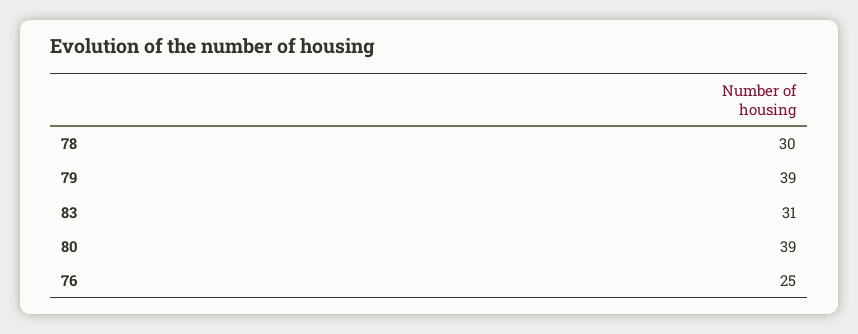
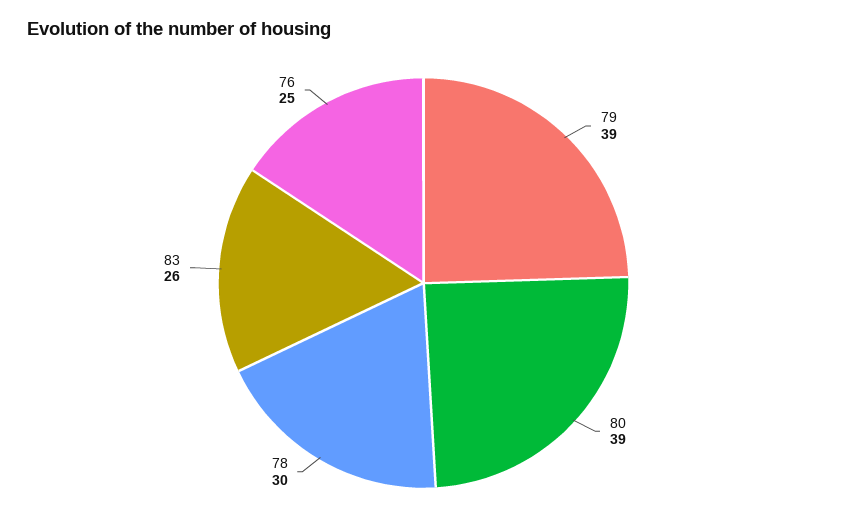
  {
    "78": 30,
    "79": 39,
-   "83": 31,
+   "83": 26,
    "80": 39,
    "76": 25
  }

